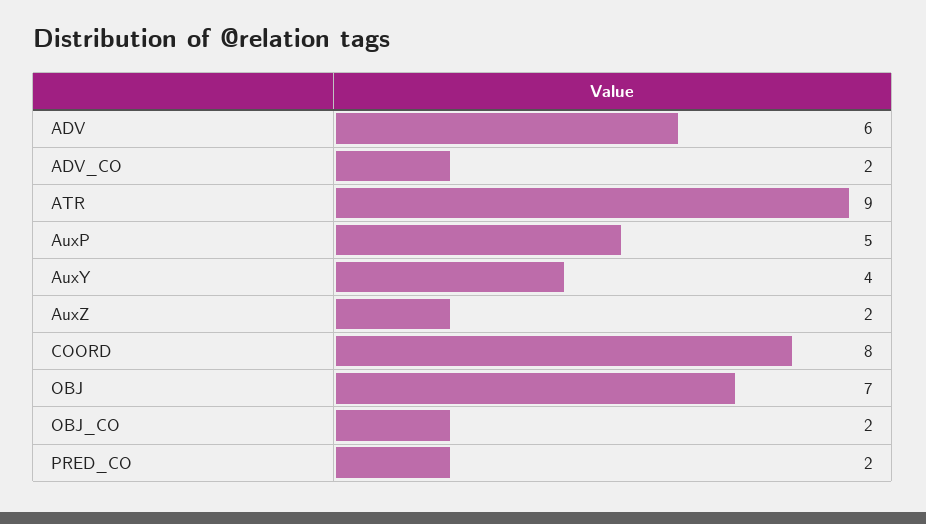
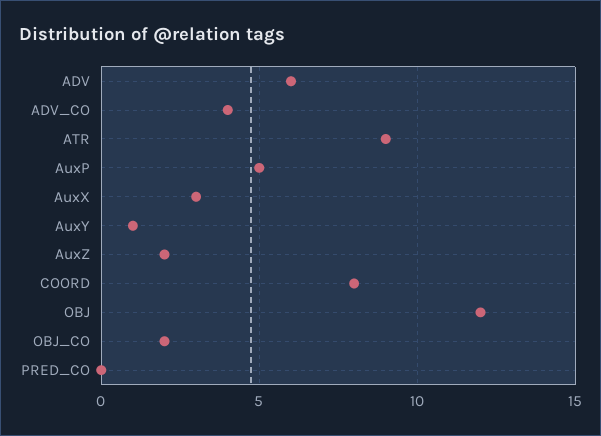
  {
    "ADV": 6,
-   "ADV_CO": 2,
+   "ADV_CO": 4,
    "ATR": 9,
    "AuxP": 5,
-   "AuxY": 4,
+   "AuxY": 1,
    "AuxZ": 2,
    "COORD": 8,
-   "OBJ": 7,
+   "OBJ": 12,
    "OBJ_CO": 2,
-   "PRED_CO": 2
+   "PRED_CO": 0,
+   "AuxX": 3
  }

